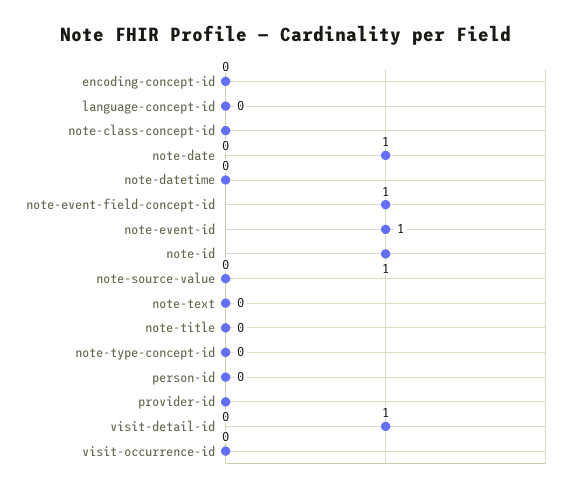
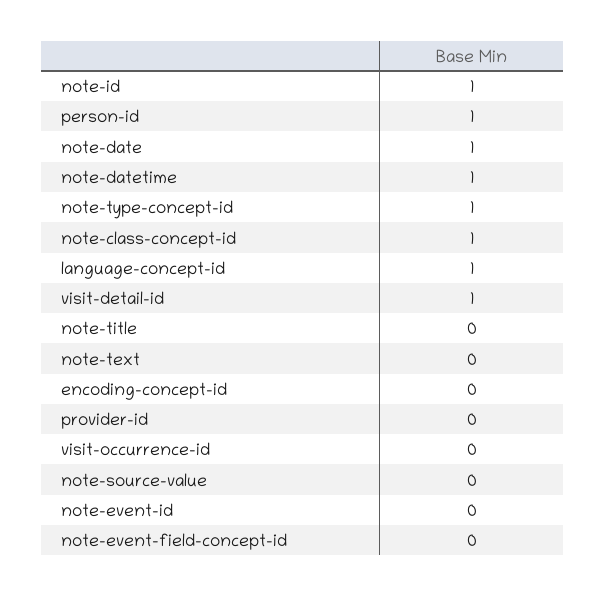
  {
    "encoding-concept-id": 0,
-   "language-concept-id": 0,
+   "language-concept-id": 1,
-   "note-class-concept-id": 0,
+   "note-class-concept-id": 1,
    "note-date": 1,
-   "note-datetime": 0,
+   "note-datetime": 1,
-   "note-event-field-concept-id": 1,
+   "note-event-field-concept-id": 0,
-   "note-event-id": 1,
+   "note-event-id": 0,
    "note-id": 1,
    "note-source-value": 0,
    "note-text": 0,
    "note-title": 0,
-   "note-type-concept-id": 0,
+   "note-type-concept-id": 1,
-   "person-id": 0,
+   "person-id": 1,
    "provider-id": 0,
    "visit-detail-id": 1,
    "visit-occurrence-id": 0
  }

